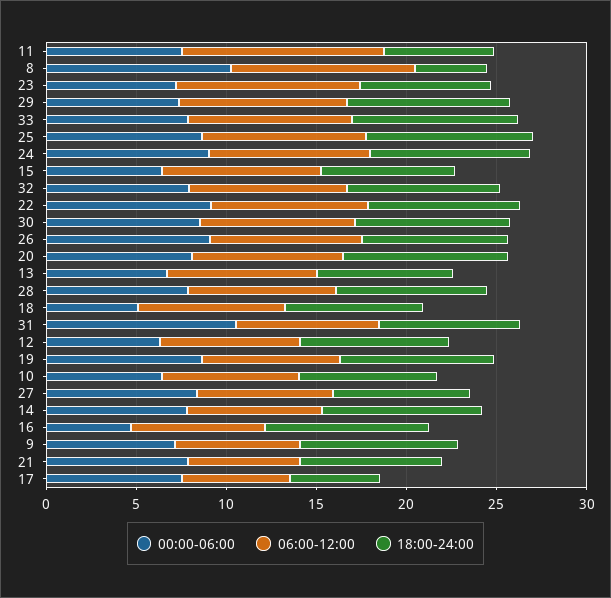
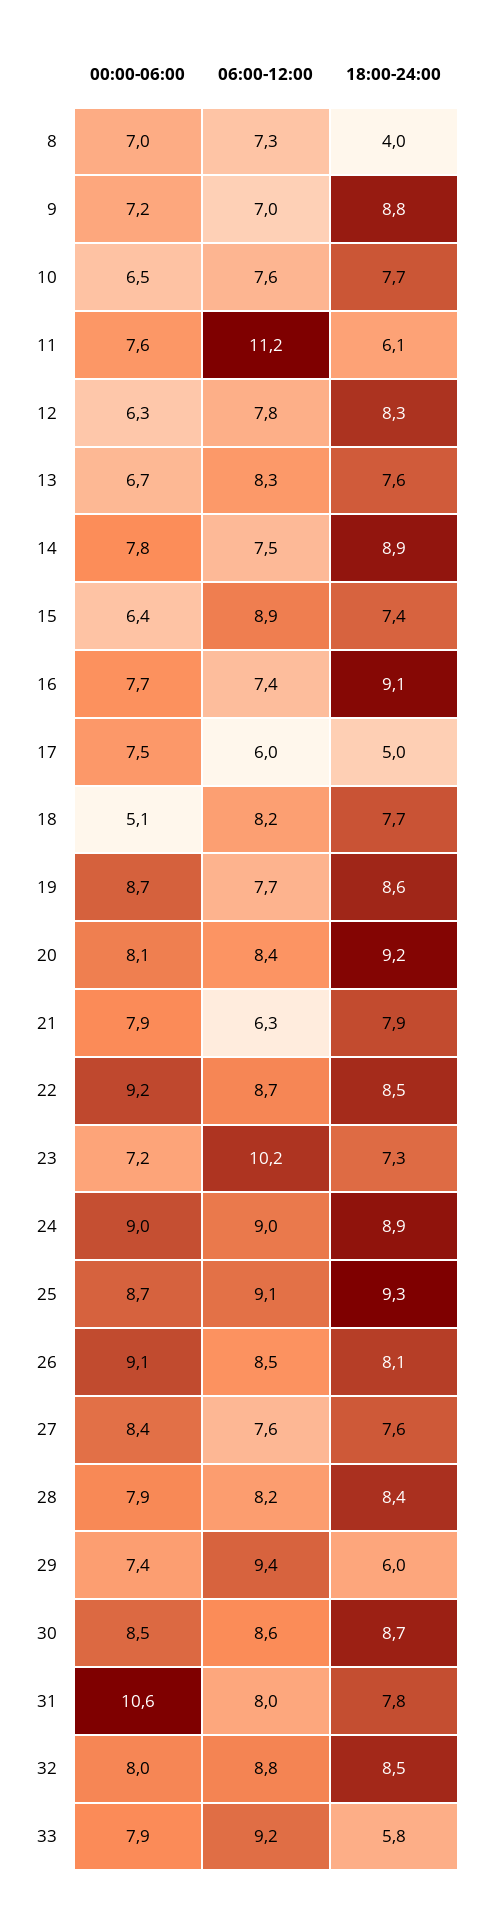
  {
    "00:00-06:00": {
      "11": 7.6,
-     "8": 10,
+     "8": 7,
      "23": 7.2,
      "29": 7.4,
      "33": 7.9,
      "25": 8.7,
      "24": 9,
      "15": 6.4,
      "32": 8,
      "22": 9.2,
      "30": 8.5,
      "26": 9.1,
      "20": 8.1,
      "13": 6.7,
      "28": 7.9,
      "18": 5.1,
      "31": 10.6,
      "12": 6.3,
      "19": 8.7,
      "10": 6.5,
      "27": 8.4,
      "14": 7.8,
-     "16": 5,
+     "16": 7.7,
      "9": 7.2,
      "21": 7.9,
      "17": 7.5
    },
    "06:00-12:00": {
      "11": 11.2,
-     "8": 10,
+     "8": 7.3,
      "23": 10.2,
      "29": 9.4,
      "33": 9.2,
      "25": 9.1,
      "24": 9,
      "15": 8.9,
      "32": 8.8,
      "22": 8.7,
      "30": 8.6,
      "26": 8.5,
      "20": 8.4,
      "13": 8.3,
      "28": 8.2,
      "18": 8.2,
      "31": 8,
      "12": 7.8,
      "19": 7.7,
      "10": 7.6,
      "27": 7.6,
      "14": 7.5,
      "16": 7.4,
      "9": 7,
      "21": 6.3,
      "17": 6
    },
    "18:00-24:00": {
      "11": 6.1,
      "8": 4,
      "23": 7.3,
-     "29": 9,
+     "29": 6,
-     "33": 9,
+     "33": 5.8,
      "25": 9.3,
      "24": 8.9,
      "15": 7.4,
      "32": 8.5,
      "22": 8.5,
      "30": 8.7,
      "26": 8.1,
      "20": 9.2,
      "13": 7.6,
      "28": 8.4,
      "18": 7.7,
      "31": 7.8,
      "12": 8.3,
      "19": 8.6,
      "10": 7.7,
      "27": 7.6,
      "14": 8.9,
      "16": 9.1,
      "9": 8.8,
      "21": 7.9,
      "17": 5
    }
  }

